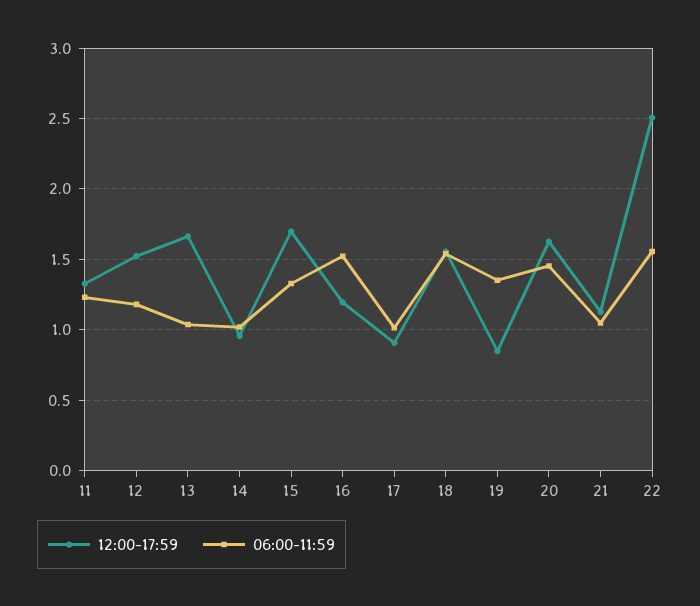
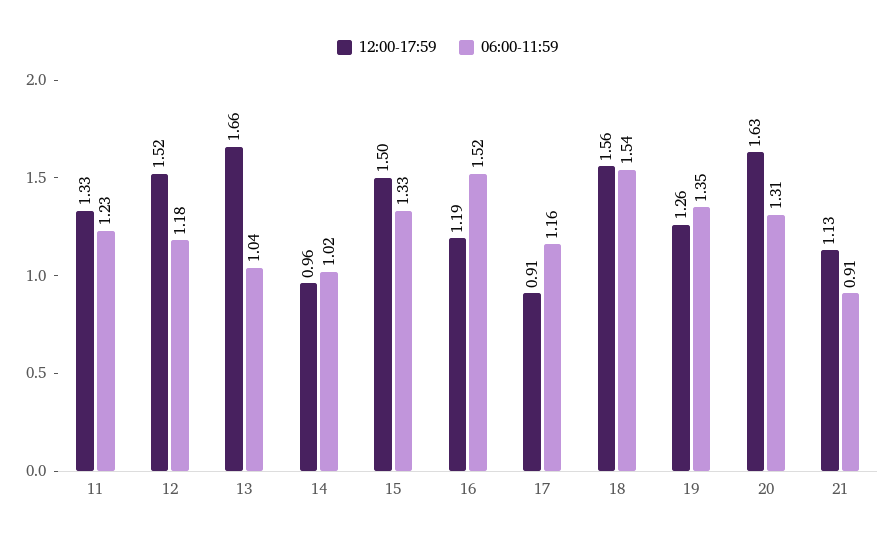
  {
    "12:00-17:59": {
      "11": 1.33,
      "12": 1.52,
      "13": 1.66,
      "14": 0.96,
-     "15": 1.7,
+     "15": 1.5,
      "16": 1.19,
      "17": 0.91,
      "18": 1.56,
-     "19": 0.85,
+     "19": 1.26,
      "20": 1.63,
-     "21": 1.13,
+     "21": 1.13
-     "22": 2.5
    },
    "06:00-11:59": {
      "11": 1.23,
      "12": 1.18,
      "13": 1.04,
      "14": 1.02,
      "15": 1.33,
      "16": 1.52,
-     "17": 1,
+     "17": 1.16,
      "18": 1.54,
      "19": 1.35,
-     "20": 1.45,
+     "20": 1.31,
-     "21": 1.05,
+     "21": 0.91
-     "22": 1.55
    }
  }

